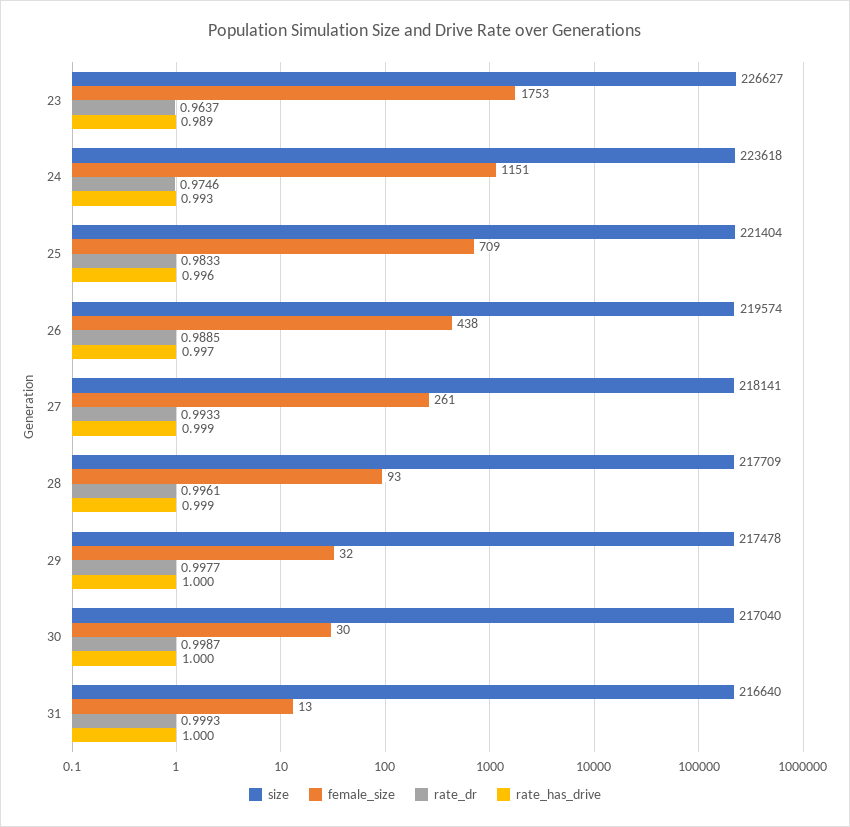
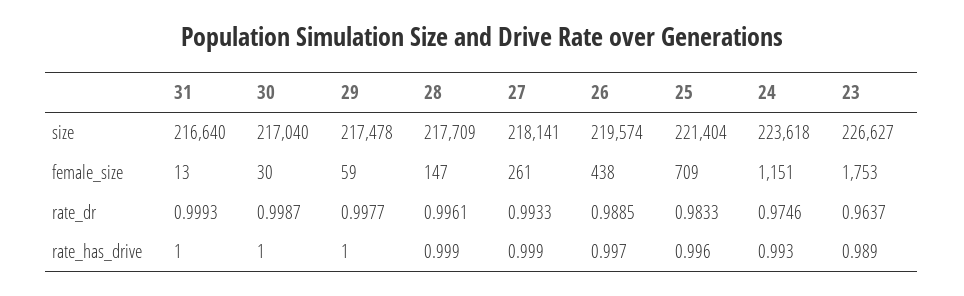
  {
    "size": {
      "23": 226627,
      "24": 223618,
      "25": 221404,
      "26": 219574,
      "27": 218141,
      "28": 217709,
      "29": 217478,
      "30": 217040,
      "31": 216640
    },
    "female_size": {
      "23": 1753,
      "24": 1151,
      "25": 709,
      "26": 438,
      "27": 261,
-     "28": 93,
+     "28": 147,
-     "29": 32,
+     "29": 59,
      "30": 30,
      "31": 13
    },
    "rate_dr": {
      "23": 0.9637,
      "24": 0.9746,
      "25": 0.9833,
      "26": 0.9885,
      "27": 0.9933,
      "28": 0.9961,
      "29": 0.9977,
      "30": 0.9987,
      "31": 0.9993
    },
    "rate_has_drive": {
      "23": 0.989,
      "24": 0.993,
      "25": 0.996,
      "26": 0.997,
      "27": 0.999,
      "28": 0.999,
      "29": 1,
      "30": 1,
      "31": 1
    }
  }

